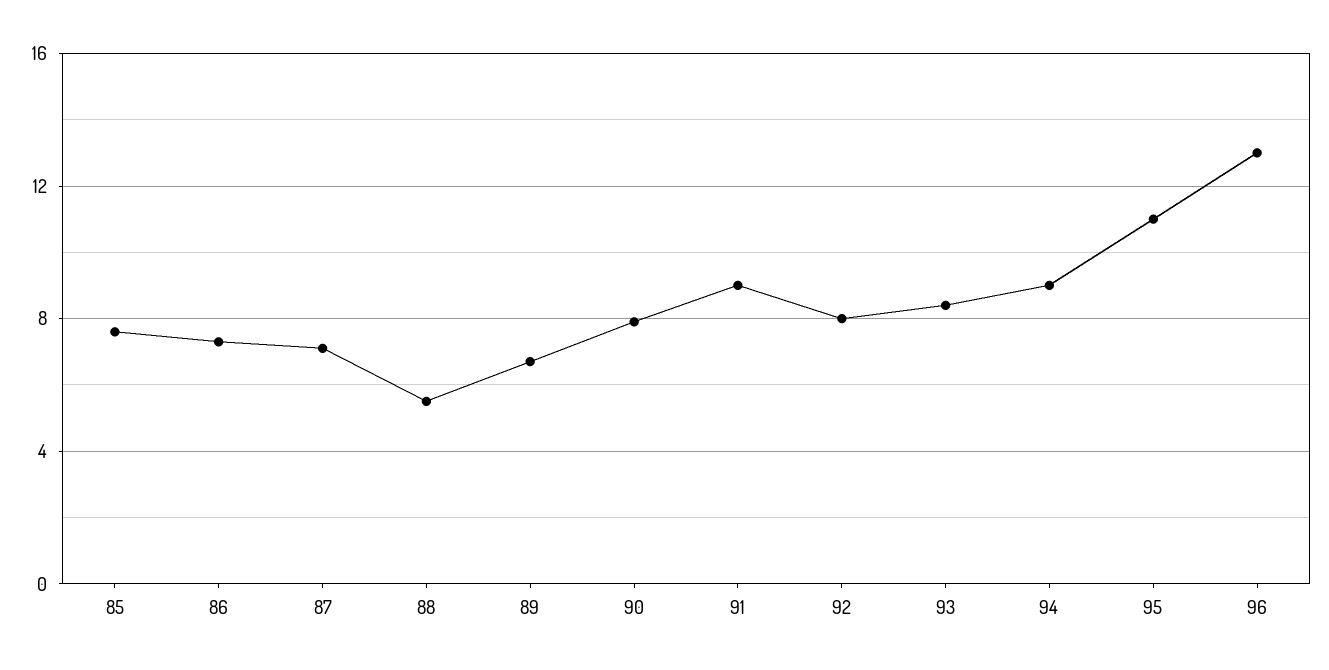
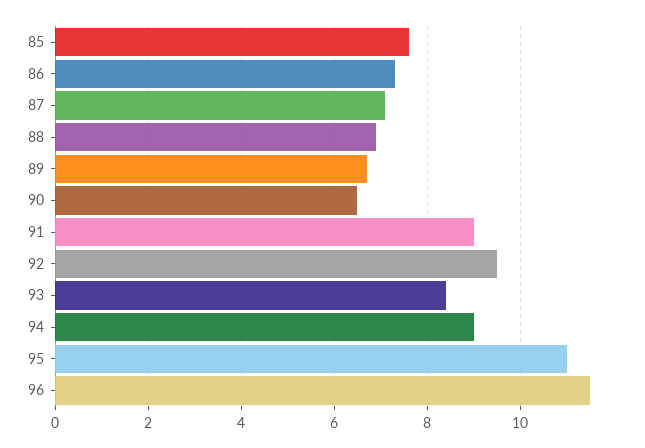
  {
    "85": 7.5,
    "86": 7.5,
    "87": 7,
-   "88": 5.5,
+   "88": 7,
    "89": 6.5,
-   "90": 8,
+   "90": 6.5,
    "91": 9,
-   "92": 8,
+   "92": 9.5,
    "93": 8.5,
    "94": 9,
    "95": 11,
-   "96": 13
+   "96": 11.5
  }

